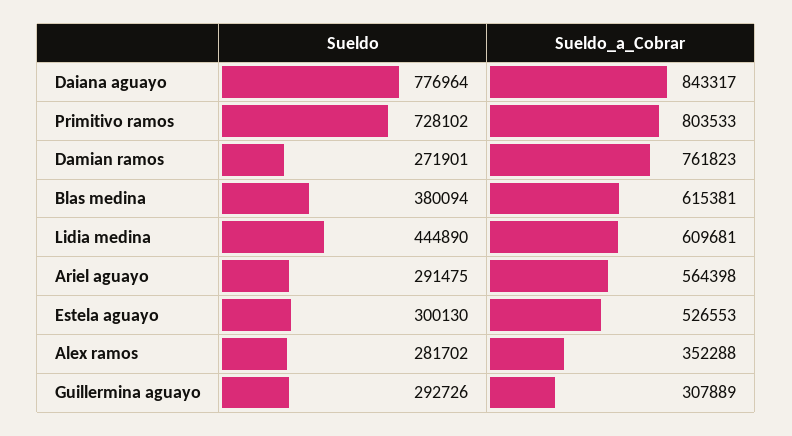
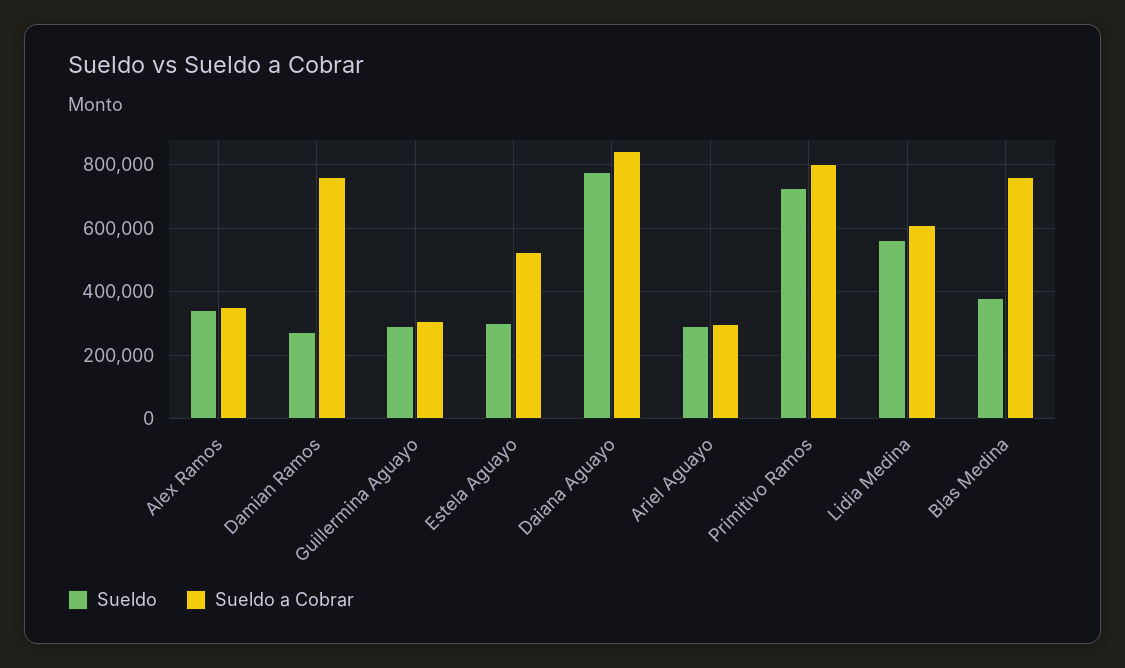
  {
    "Sueldo": {
      "Daiana aguayo": 776964,
      "Primitivo ramos": 728102,
      "Damian ramos": 271901,
      "Blas medina": 380094,
-     "Lidia medina": 444890,
+     "Lidia medina": 560000,
      "Ariel aguayo": 291475,
      "Estela aguayo": 300130,
-     "Alex ramos": 281702,
+     "Alex ramos": 340000,
      "Guillermina aguayo": 292726
    },
    "Sueldo_a_Cobrar": {
      "Daiana aguayo": 843317,
      "Primitivo ramos": 803533,
      "Damian ramos": 761823,
-     "Blas medina": 615381,
+     "Blas medina": 760000,
      "Lidia medina": 609681,
-     "Ariel aguayo": 564398,
+     "Ariel aguayo": 300000,
      "Estela aguayo": 526553,
      "Alex ramos": 352288,
      "Guillermina aguayo": 307889
    }
  }

